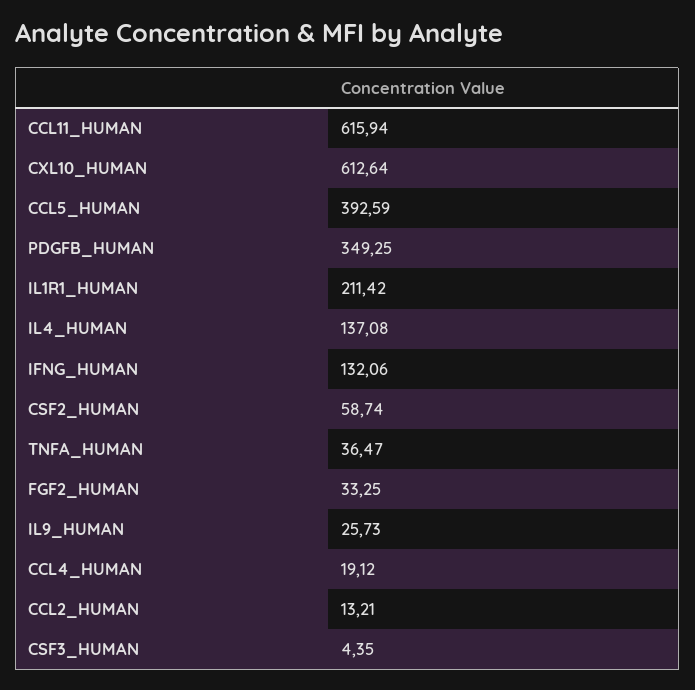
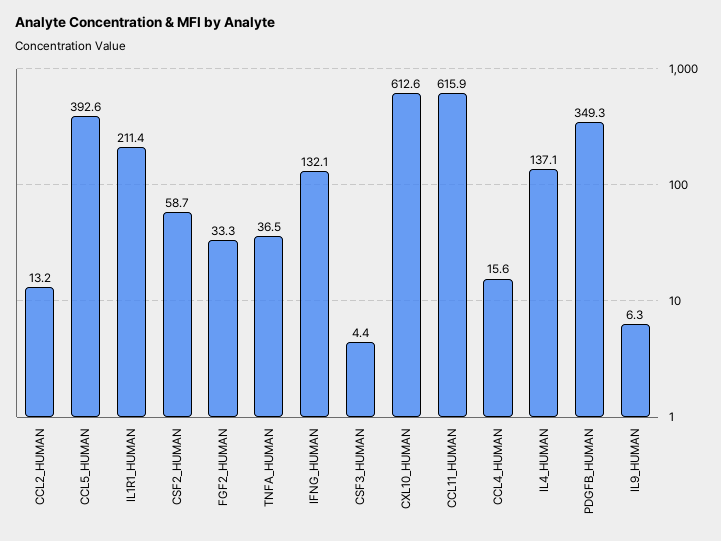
  {
    "CCL11_HUMAN": 615.94,
    "CXL10_HUMAN": 612.64,
    "CCL5_HUMAN": 392.59,
    "PDGFB_HUMAN": 349.25,
    "IL1R1_HUMAN": 211.42,
    "IL4_HUMAN": 137.08,
    "IFNG_HUMAN": 132.06,
    "CSF2_HUMAN": 58.74,
    "TNFA_HUMAN": 36.47,
    "FGF2_HUMAN": 33.25,
-   "IL9_HUMAN": 25.73,
+   "IL9_HUMAN": 6.3,
-   "CCL4_HUMAN": 19.12,
+   "CCL4_HUMAN": 15.6,
    "CCL2_HUMAN": 13.21,
    "CSF3_HUMAN": 4.35
  }

